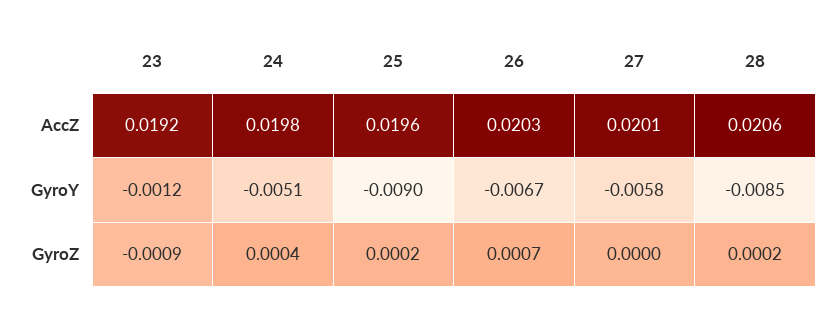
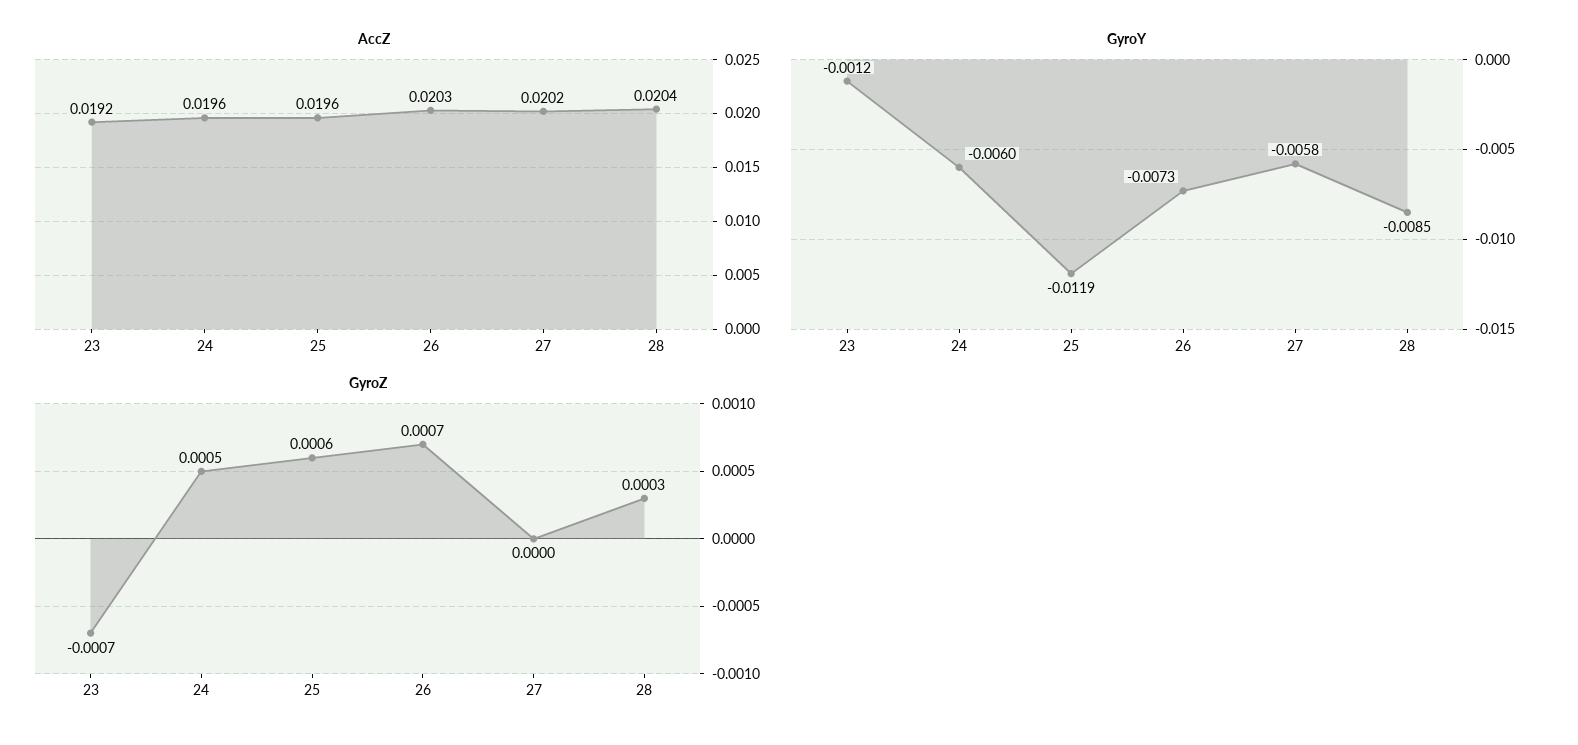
  {
    "AccZ": {
      "23": 0.0192,
-     "24": 0.0198,
+     "24": 0.0196,
      "25": 0.0196,
      "26": 0.0203,
-     "27": 0.0201,
+     "27": 0.0202,
-     "28": 0.0206
+     "28": 0.0204
    },
    "GyroY": {
      "23": -0.0012,
-     "24": -0.0051,
+     "24": -0.006,
-     "25": -0.009,
+     "25": -0.0119,
-     "26": -0.0067,
+     "26": -0.0073,
      "27": -0.0058,
      "28": -0.0085
    },
    "GyroZ": {
-     "23": -0.0009,
+     "23": -0.0007,
-     "24": 0.0004,
+     "24": 0.0005,
-     "25": 0.0002,
+     "25": 0.0006,
      "26": 0.0007,
      "27": 0,
-     "28": 0.0002
+     "28": 0.0003
    }
  }

